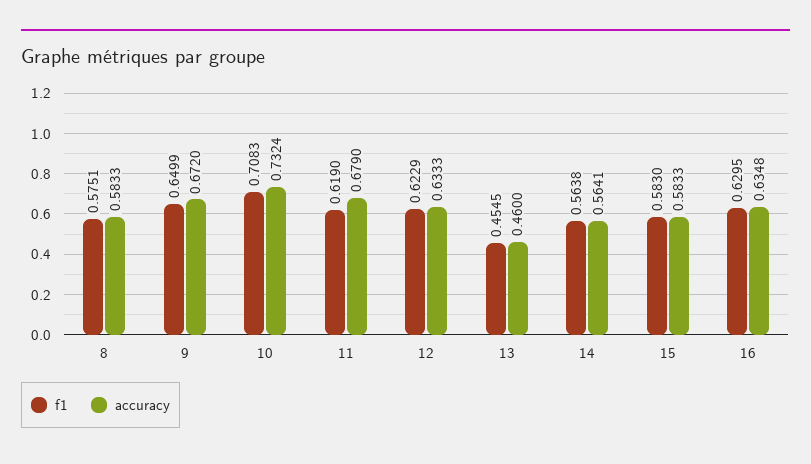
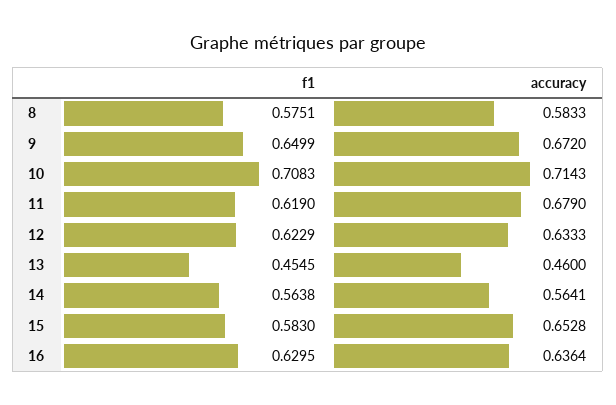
  {
    "f1": {
      "8": 0.5751,
      "9": 0.6499,
      "10": 0.7083,
      "11": 0.619,
      "12": 0.6229,
      "13": 0.4545,
      "14": 0.5638,
      "15": 0.583,
      "16": 0.6295
    },
    "accuracy": {
      "8": 0.5833,
      "9": 0.672,
-     "10": 0.7324,
+     "10": 0.7143,
      "11": 0.679,
      "12": 0.6333,
      "13": 0.46,
      "14": 0.5641,
-     "15": 0.5833,
+     "15": 0.6528,
-     "16": 0.6348
+     "16": 0.6364
    }
  }

